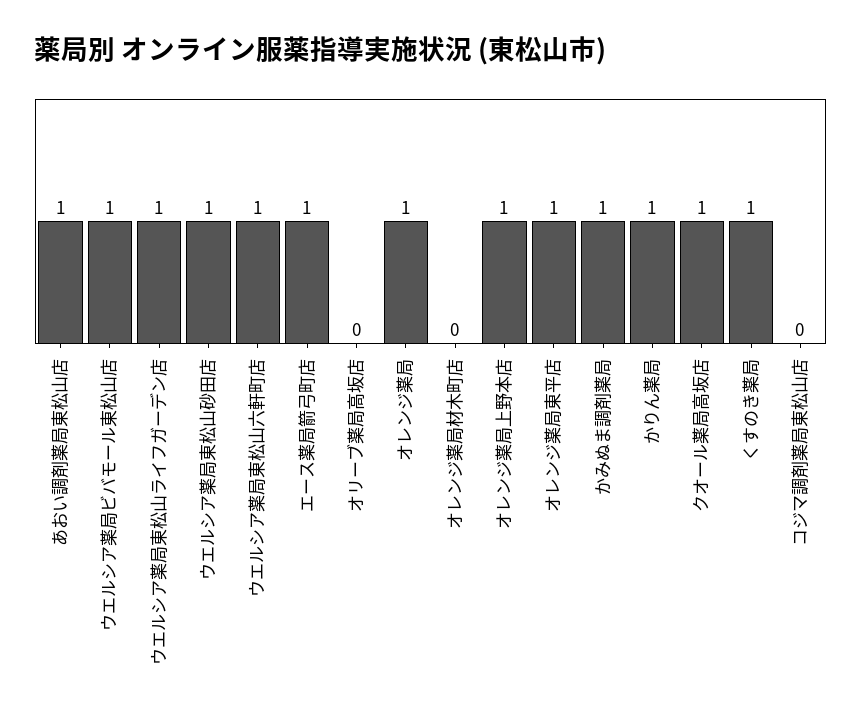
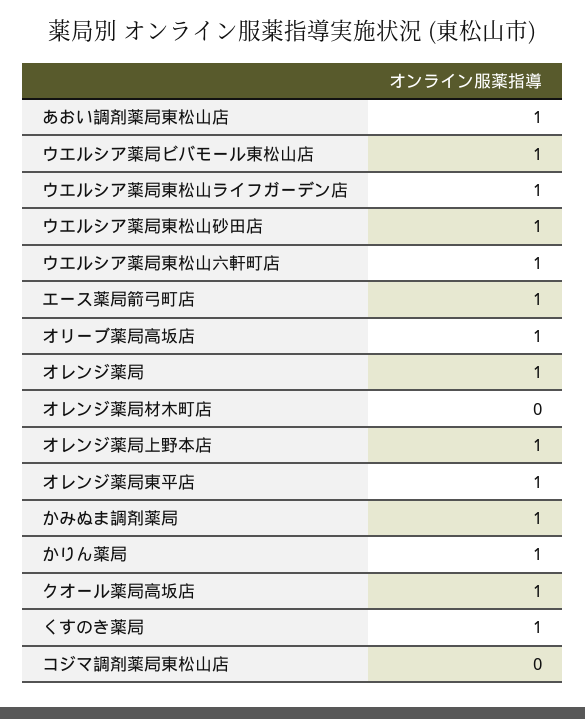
  {
    "あおい調剤薬局東松山店": 1,
    "ウエルシア薬局ビバモール東松山店": 1,
    "ウエルシア薬局東松山ライフガーデン店": 1,
    "ウエルシア薬局東松山砂田店": 1,
    "ウエルシア薬局東松山六軒町店": 1,
    "エース薬局箭弓町店": 1,
-   "オリーブ薬局高坂店": 0,
+   "オリーブ薬局高坂店": 1,
    "オレンジ薬局": 1,
    "オレンジ薬局材木町店": 0,
    "オレンジ薬局上野本店": 1,
    "オレンジ薬局東平店": 1,
    "かみぬま調剤薬局": 1,
    "かりん薬局": 1,
    "クオール薬局高坂店": 1,
    "くすのき薬局": 1,
    "コジマ調剤薬局東松山店": 0
  }

